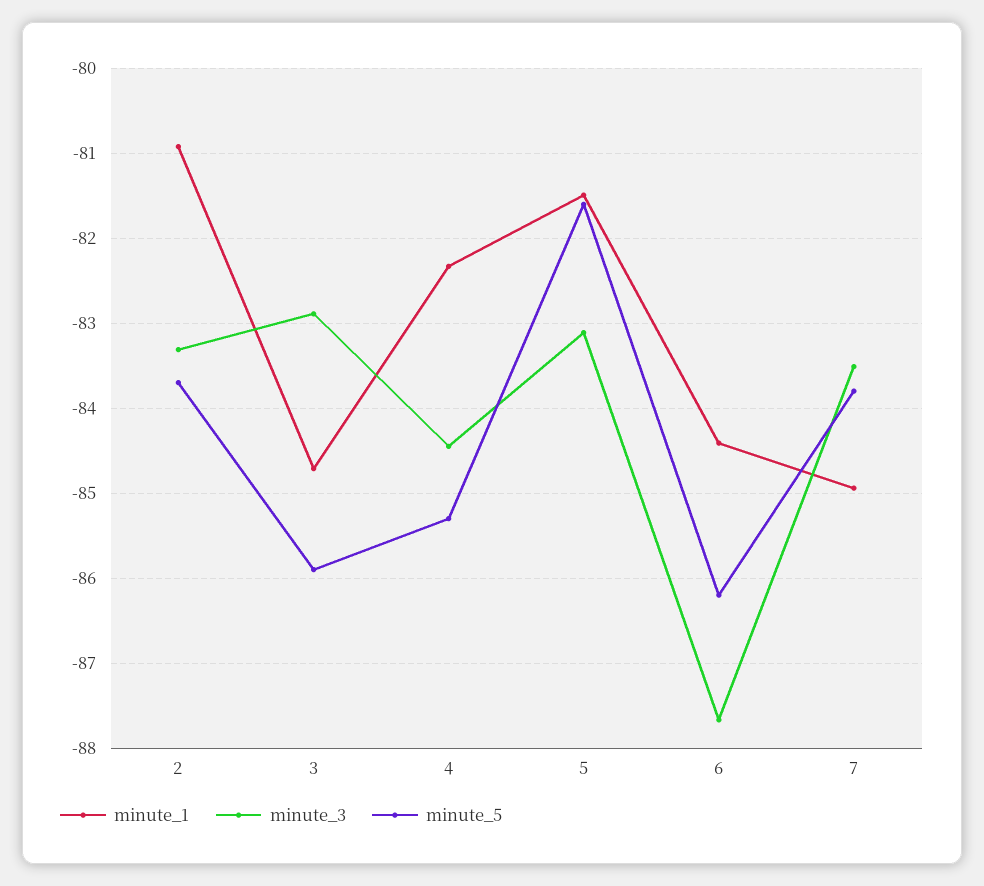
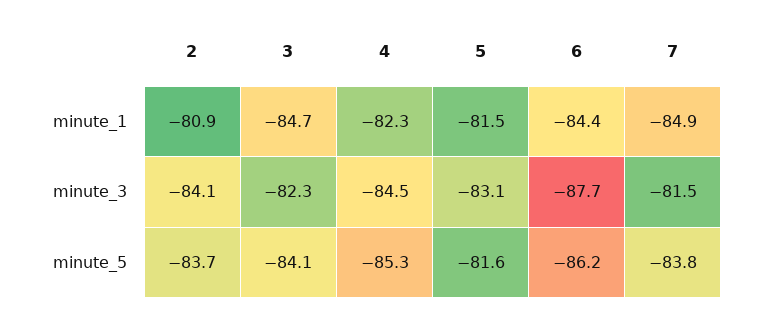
  {
    "minute_1": {
      "2": -80.9,
      "3": -84.7,
      "4": -82.3,
      "5": -81.5,
      "6": -84.4,
      "7": -84.9
    },
    "minute_3": {
-     "2": -83.3,
+     "2": -84.1,
-     "3": -82.9,
+     "3": -82.3,
      "4": -84.5,
      "5": -83.1,
      "6": -87.7,
-     "7": -83.5
+     "7": -81.5
    },
    "minute_5": {
      "2": -83.7,
-     "3": -85.9,
+     "3": -84.1,
      "4": -85.3,
      "5": -81.6,
      "6": -86.2,
      "7": -83.8
    }
  }

